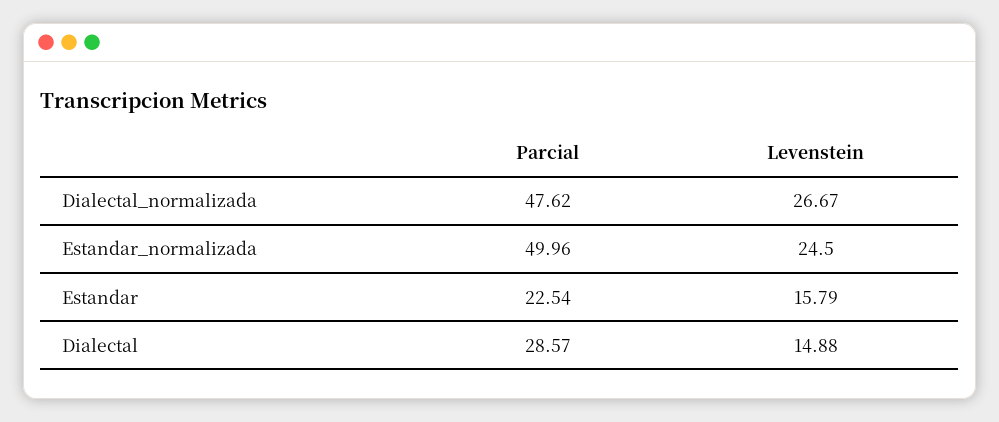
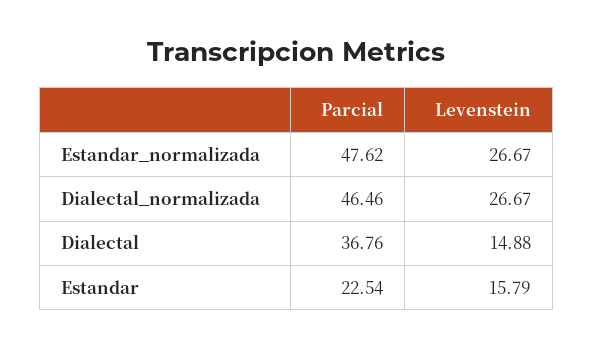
  {
    "Parcial": {
-     "Dialectal_normalizada": 47.62,
+     "Dialectal_normalizada": 46.46,
-     "Estandar_normalizada": 49.96,
+     "Estandar_normalizada": 47.62,
      "Estandar": 22.54,
-     "Dialectal": 28.57
+     "Dialectal": 36.76
    },
    "Levenstein": {
      "Dialectal_normalizada": 26.67,
-     "Estandar_normalizada": 24.5,
+     "Estandar_normalizada": 26.67,
      "Estandar": 15.79,
      "Dialectal": 14.88
    }
  }

